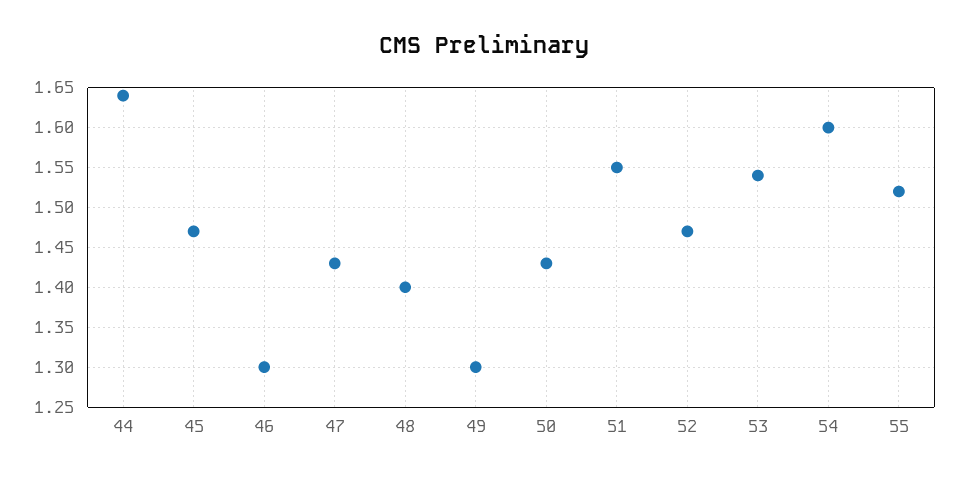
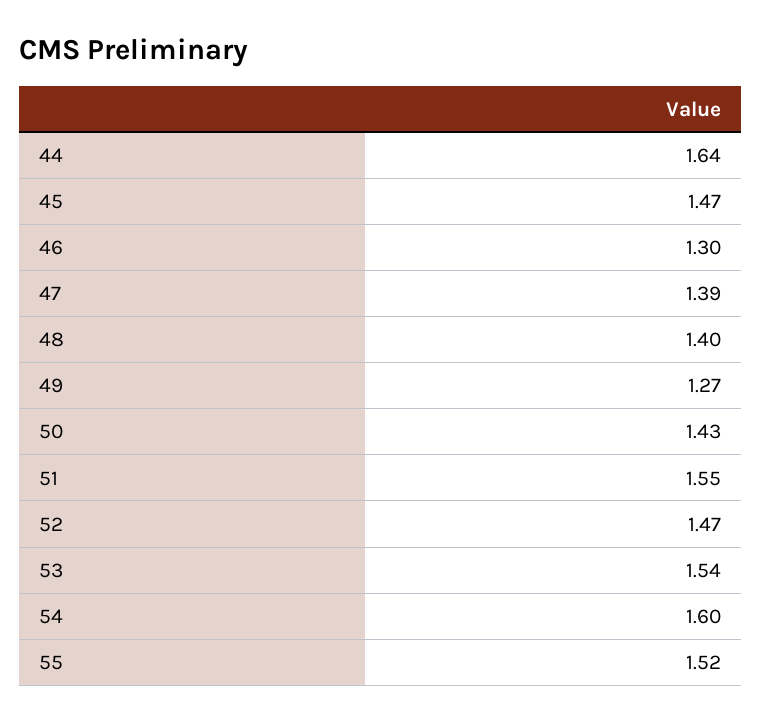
  {
    "44": 1.64,
    "45": 1.47,
    "46": 1.3,
-   "47": 1.43,
+   "47": 1.39,
    "48": 1.4,
-   "49": 1.3,
+   "49": 1.27,
    "50": 1.43,
    "51": 1.55,
    "52": 1.47,
    "53": 1.54,
    "54": 1.6,
    "55": 1.52
  }

